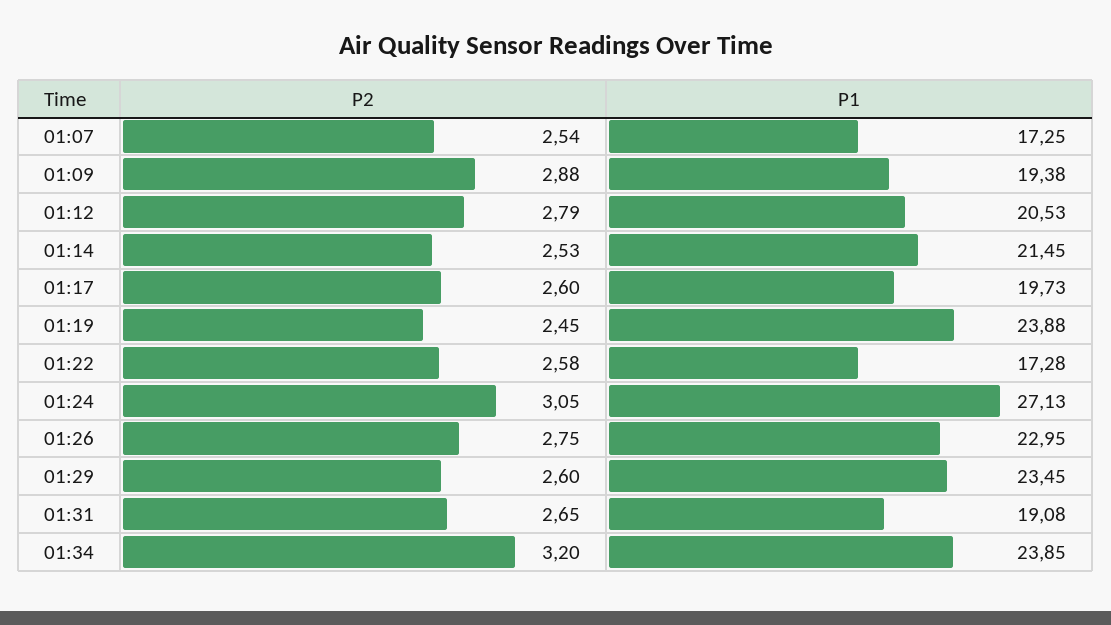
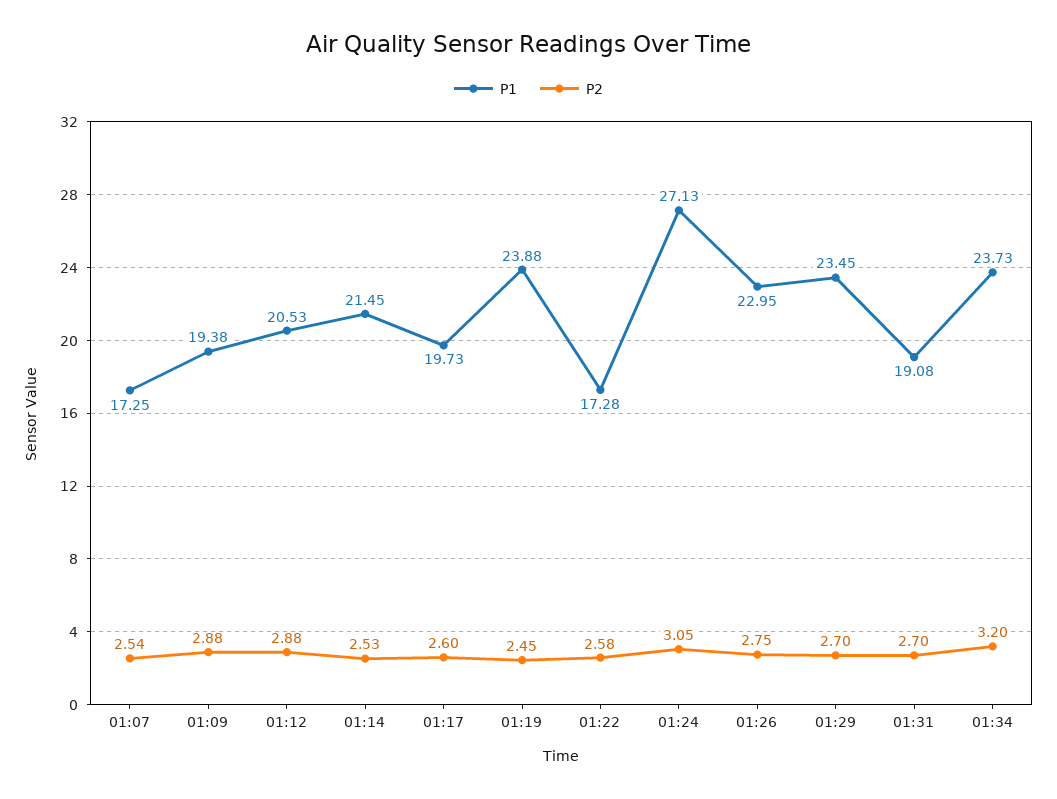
  {
    "P2": {
      "01:07": 2.54,
      "01:09": 2.88,
-     "01:12": 2.79,
+     "01:12": 2.88,
      "01:14": 2.53,
      "01:17": 2.6,
      "01:19": 2.45,
      "01:22": 2.58,
      "01:24": 3.05,
      "01:26": 2.75,
-     "01:29": 2.6,
+     "01:29": 2.7,
-     "01:31": 2.65,
+     "01:31": 2.7,
      "01:34": 3.2
    },
    "P1": {
      "01:07": 17.25,
      "01:09": 19.38,
      "01:12": 20.53,
      "01:14": 21.45,
      "01:17": 19.73,
      "01:19": 23.88,
      "01:22": 17.28,
      "01:24": 27.13,
      "01:26": 22.95,
      "01:29": 23.45,
      "01:31": 19.08,
-     "01:34": 23.85
+     "01:34": 23.73
    }
  }

